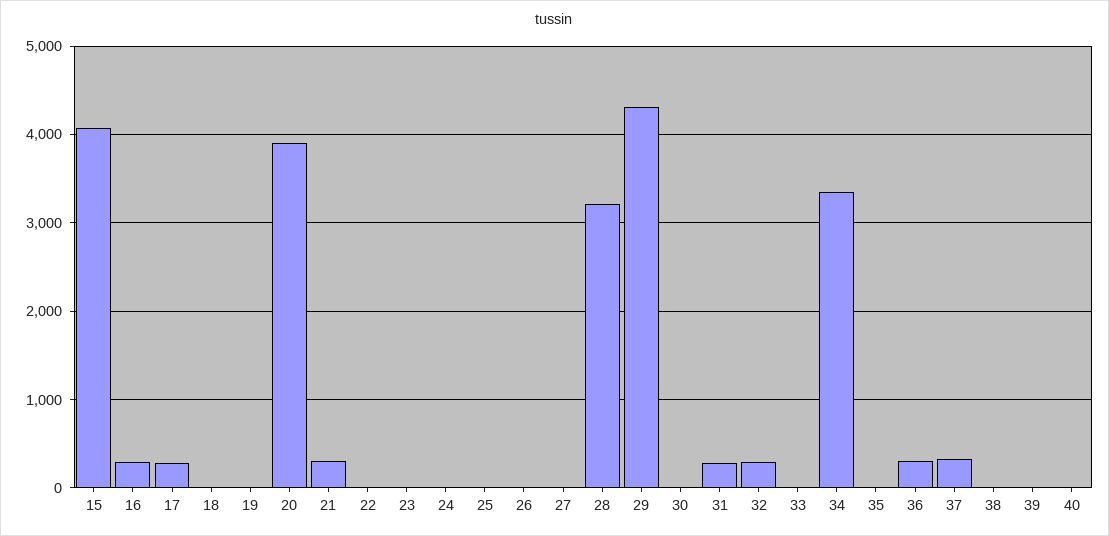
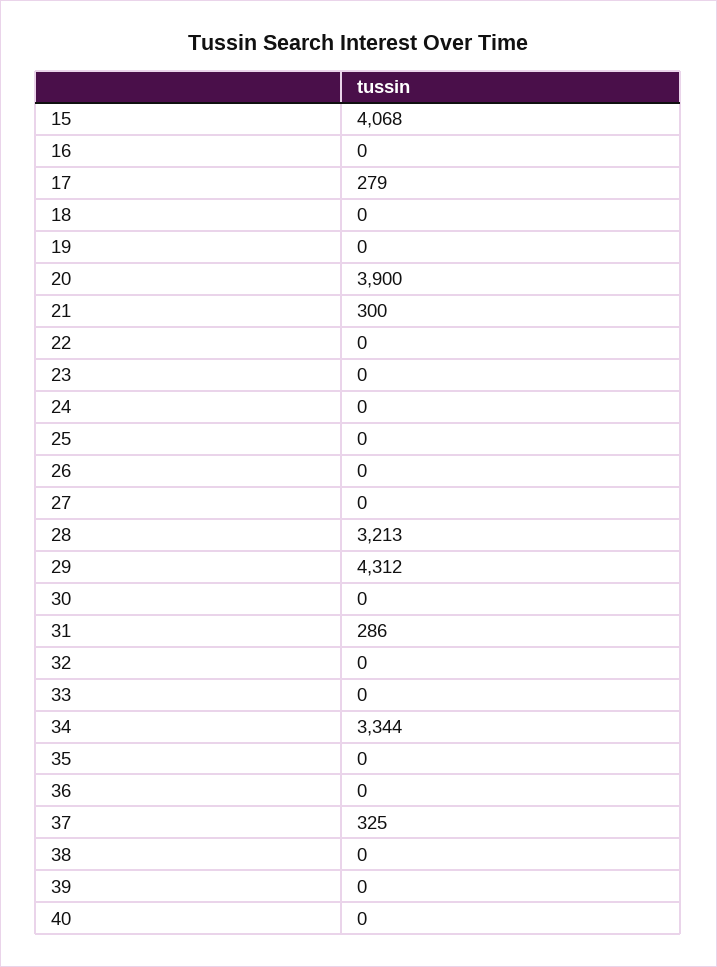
  {
    "15": 4068,
-   "16": 300,
+   "16": 0,
    "17": 279,
    "18": 0,
    "19": 0,
    "20": 3900,
    "21": 300,
    "22": 0,
    "23": 0,
    "24": 0,
    "25": 0,
    "26": 0,
    "27": 0,
    "28": 3213,
    "29": 4312,
    "30": 0,
    "31": 286,
-   "32": 300,
+   "32": 0,
    "33": 0,
    "34": 3344,
    "35": 0,
-   "36": 300,
+   "36": 0,
    "37": 325,
    "38": 0,
    "39": 0,
    "40": 0
  }

